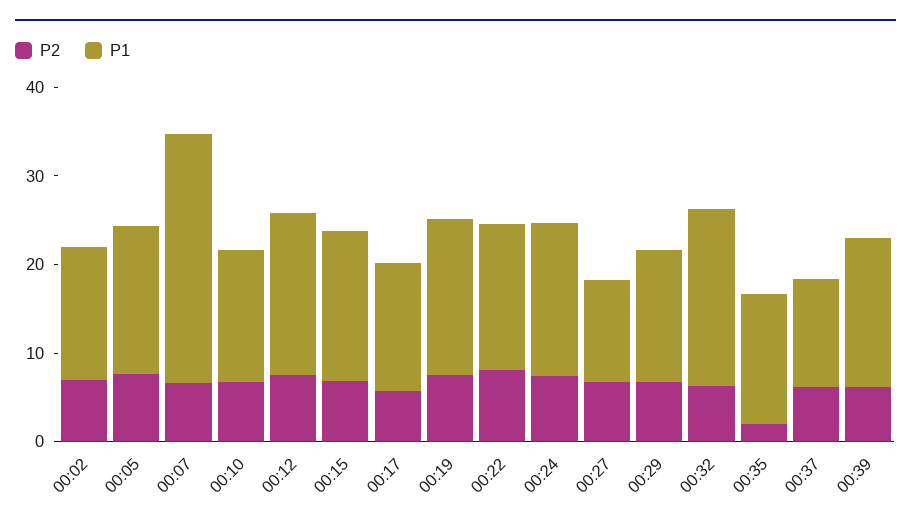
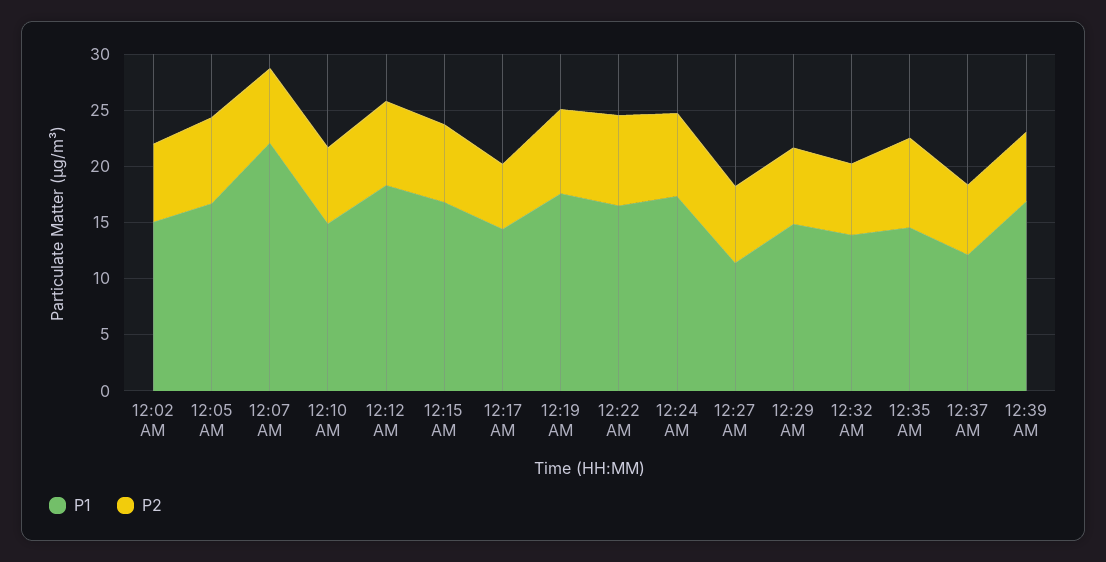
  {
    "P2": {
      "00:02": 7,
      "00:05": 8,
      "00:07": 7,
      "00:10": 7,
      "00:12": 7,
      "00:15": 7,
      "00:17": 6,
      "00:19": 8,
      "00:22": 8,
      "00:24": 7,
      "00:27": 7,
      "00:29": 7,
      "00:32": 6,
-     "00:35": 2,
+     "00:35": 8,
      "00:37": 6,
      "00:39": 6
    },
    "P1": {
      "00:02": 15,
      "00:05": 17,
-     "00:07": 28,
+     "00:07": 22,
      "00:10": 15,
      "00:12": 18,
      "00:15": 17,
      "00:17": 14,
      "00:19": 18,
      "00:22": 17,
      "00:24": 17,
      "00:27": 11,
      "00:29": 15,
-     "00:32": 20,
+     "00:32": 14,
      "00:35": 15,
      "00:37": 12,
      "00:39": 17
    }
  }

